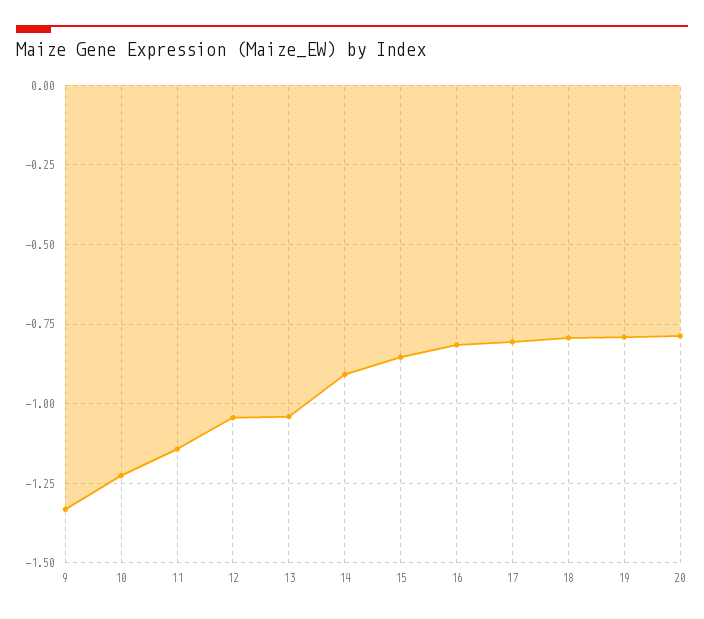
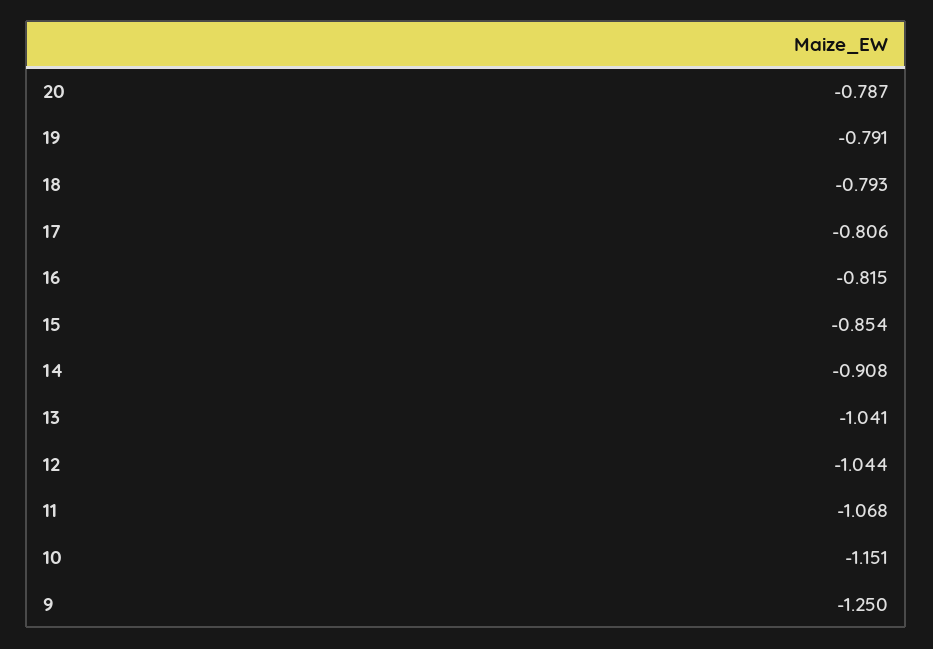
  {
-   "9": -1.325,
+   "9": -1.25,
-   "10": -1.225,
+   "10": -1.151,
-   "11": -1.15,
+   "11": -1.068,
    "12": -1.044,
    "13": -1.041,
    "14": -0.908,
    "15": -0.854,
    "16": -0.815,
    "17": -0.806,
    "18": -0.793,
    "19": -0.791,
    "20": -0.787
  }

